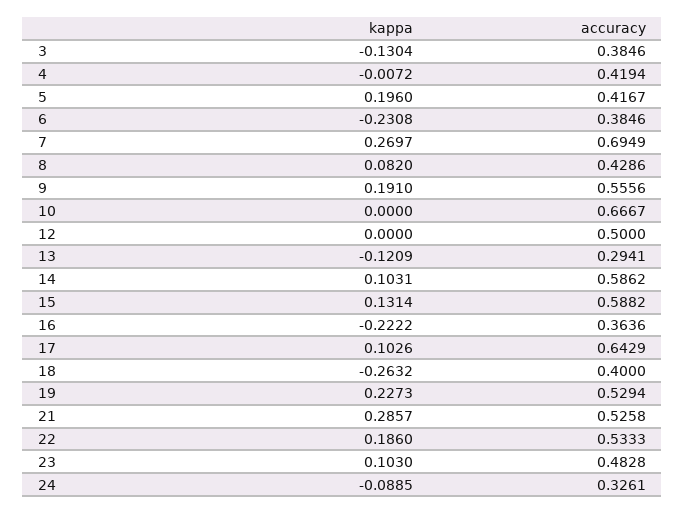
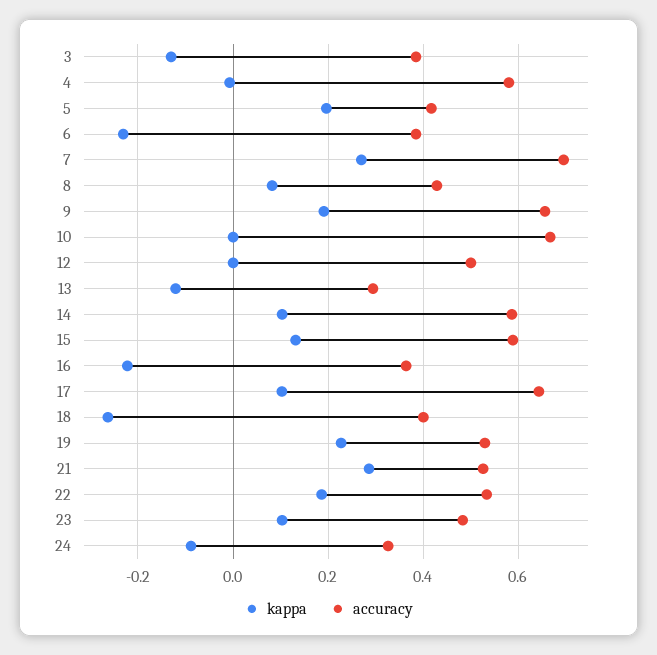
  {
    "kappa": {
      "3": -0.1304,
      "4": -0.0072,
      "5": 0.196,
      "6": -0.2308,
      "7": 0.2697,
      "8": 0.082,
      "9": 0.191,
      "10": 0,
      "12": 0,
      "13": -0.1209,
      "14": 0.1031,
      "15": 0.1314,
      "16": -0.2222,
      "17": 0.1026,
      "18": -0.2632,
      "19": 0.2273,
      "21": 0.2857,
      "22": 0.186,
      "23": 0.103,
      "24": -0.0885
    },
    "accuracy": {
      "3": 0.3846,
-     "4": 0.4194,
+     "4": 0.58,
      "5": 0.4167,
      "6": 0.3846,
      "7": 0.6949,
      "8": 0.4286,
-     "9": 0.5556,
+     "9": 0.66,
      "10": 0.6667,
      "12": 0.5,
      "13": 0.2941,
      "14": 0.5862,
      "15": 0.5882,
      "16": 0.3636,
      "17": 0.6429,
      "18": 0.4,
      "19": 0.5294,
      "21": 0.5258,
      "22": 0.5333,
      "23": 0.4828,
      "24": 0.3261
    }
  }

